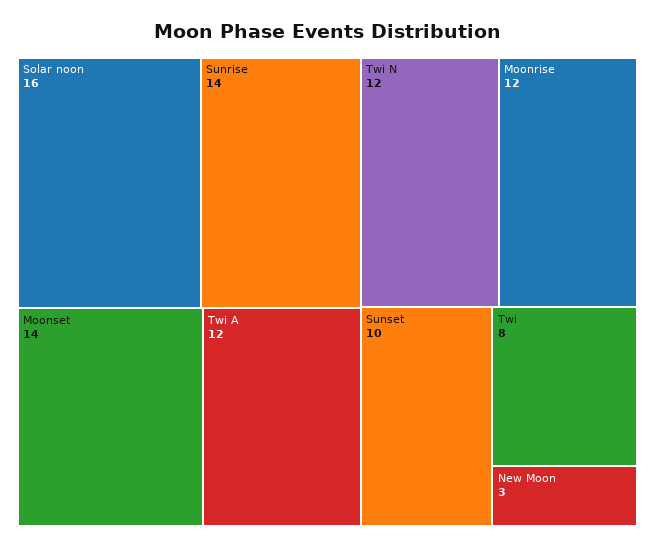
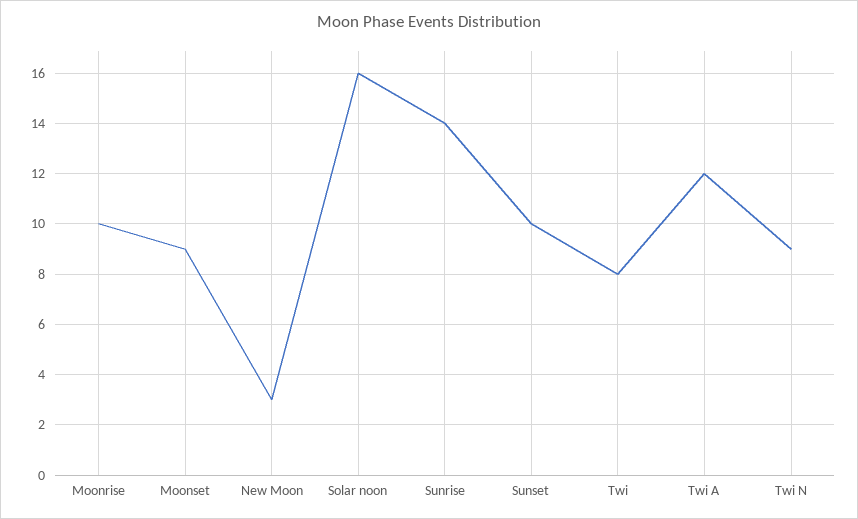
  {
    "Solar noon": 16,
    "Sunrise": 14,
-   "Moonset": 14,
+   "Moonset": 9,
    "Twi A": 12,
-   "Twi N": 12,
+   "Twi N": 9,
-   "Moonrise": 12,
+   "Moonrise": 10,
    "Sunset": 10,
    "Twi": 8,
    "New Moon": 3
  }

